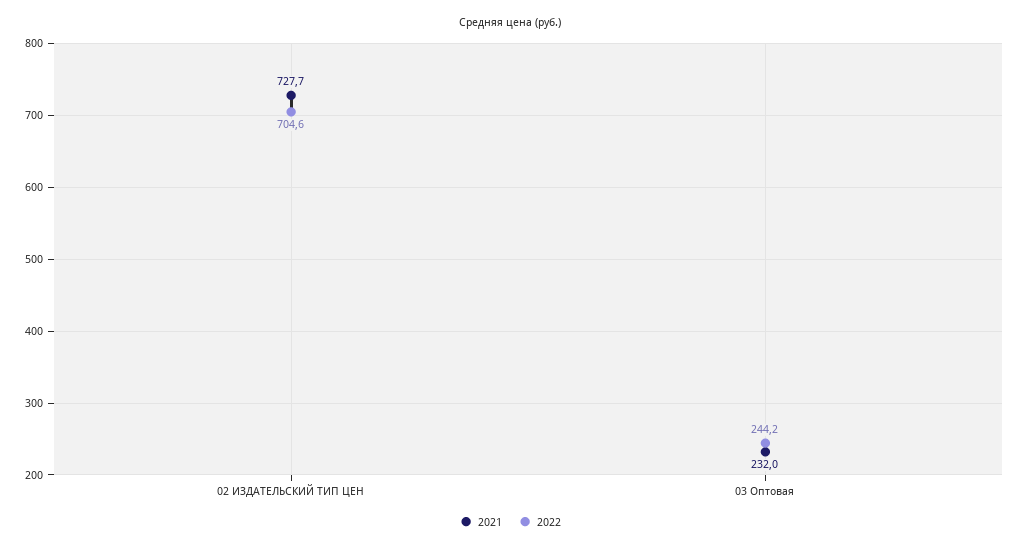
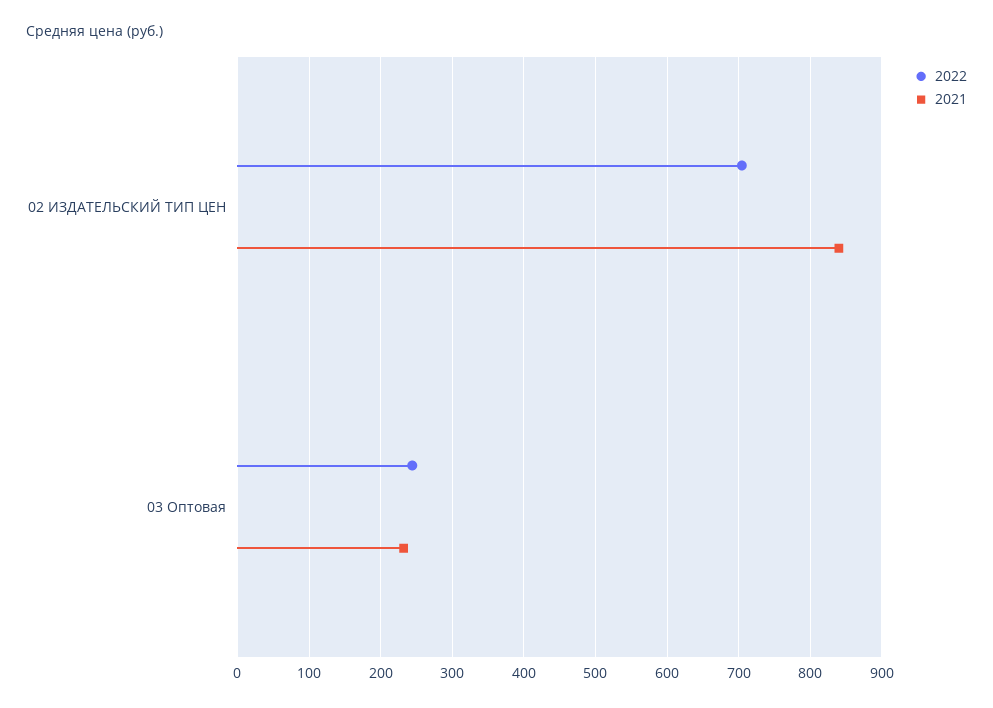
  {
    "2021": {
-     "02 ИЗДАТЕЛЬСКИЙ ТИП ЦЕН": 727.7,
+     "02 ИЗДАТЕЛЬСКИЙ ТИП ЦЕН": 840,
      "03 Оптовая": 232
    },
    "2022": {
      "02 ИЗДАТЕЛЬСКИЙ ТИП ЦЕН": 704.6,
      "03 Оптовая": 244.2
    }
  }

